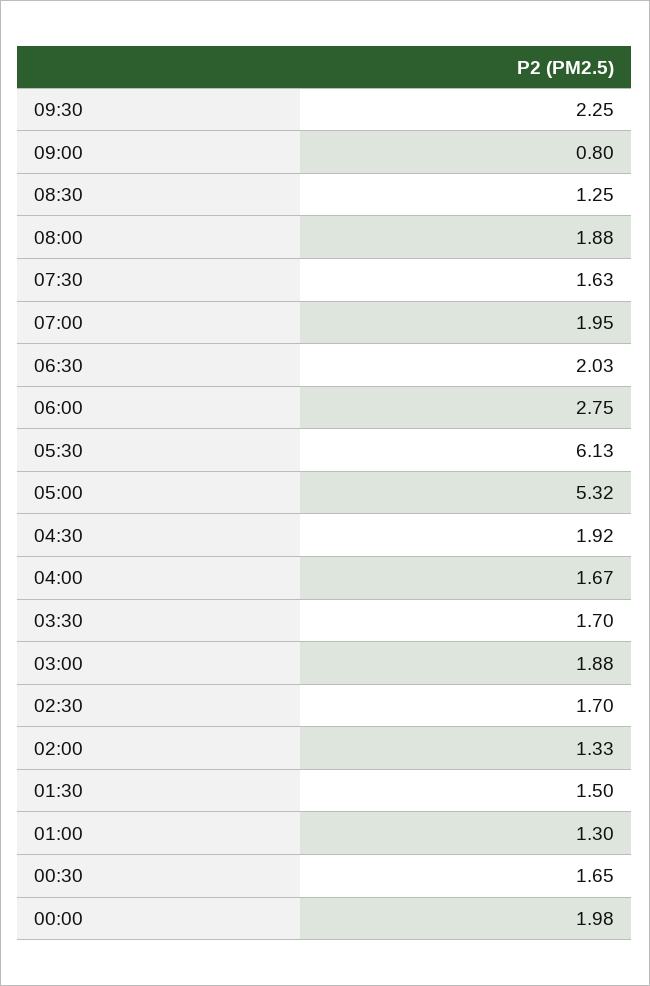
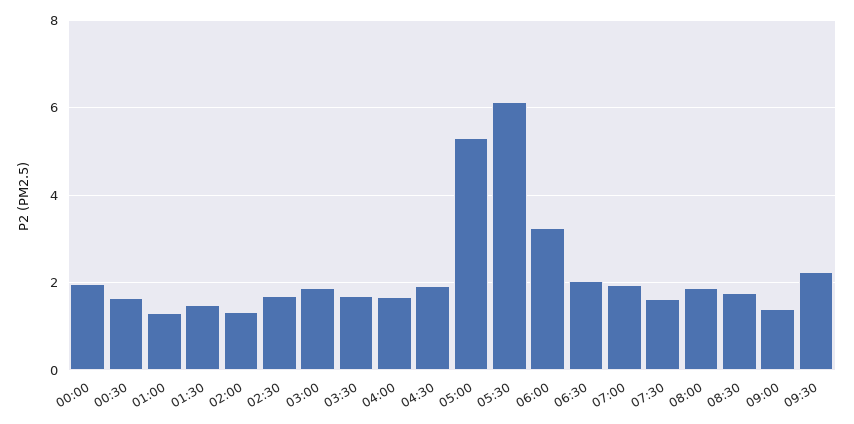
  {
    "09:30": 2.25,
-   "09:00": 0.8,
+   "09:00": 1.4,
-   "08:30": 1.25,
+   "08:30": 1.8,
    "08:00": 1.88,
    "07:30": 1.63,
    "07:00": 1.95,
    "06:30": 2.03,
-   "06:00": 2.75,
+   "06:00": 3.2,
    "05:30": 6.13,
    "05:00": 5.32,
    "04:30": 1.92,
    "04:00": 1.67,
    "03:30": 1.7,
    "03:00": 1.88,
    "02:30": 1.7,
    "02:00": 1.33,
    "01:30": 1.5,
    "01:00": 1.3,
    "00:30": 1.65,
    "00:00": 1.98
  }

